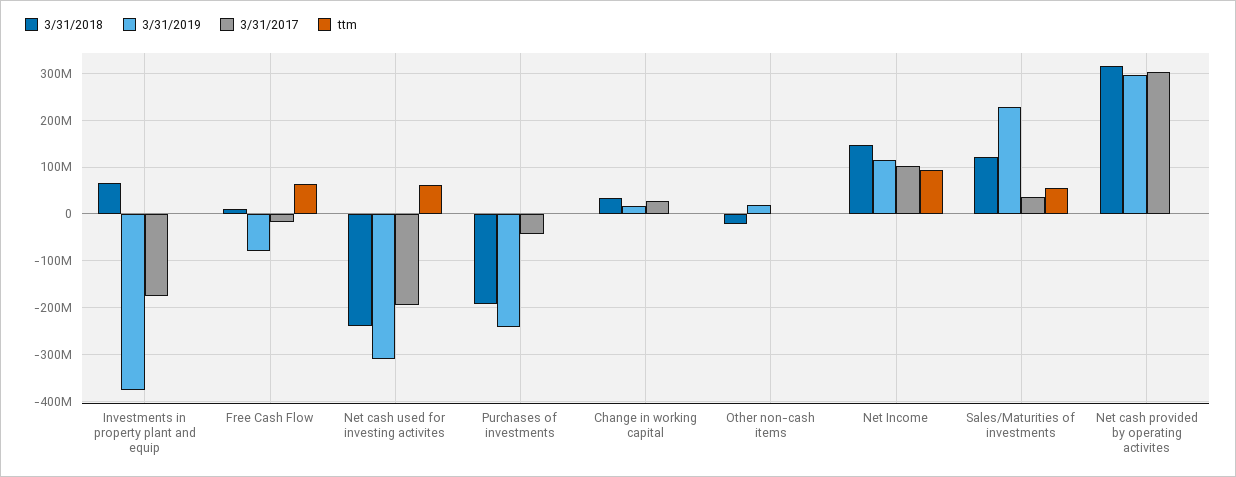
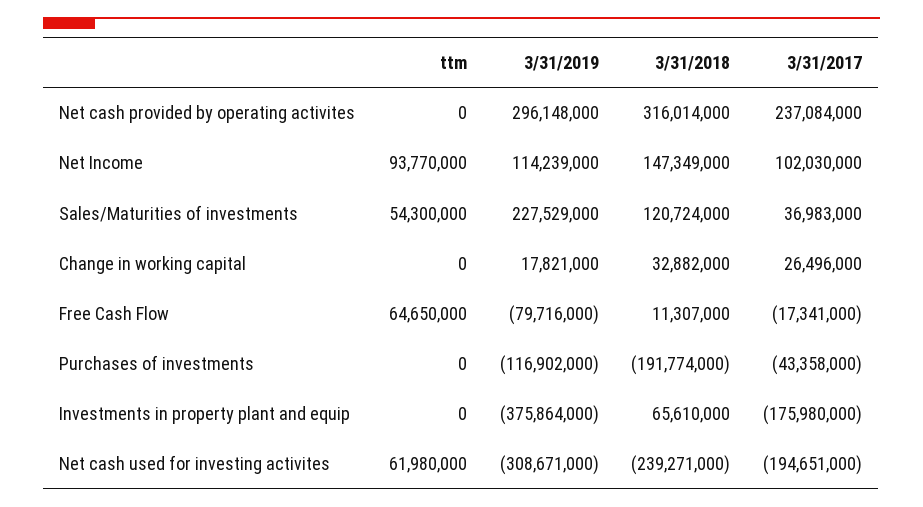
  {
    "3/31/2018": {
      "Investments in property plant and equip": 65610000,
      "Free Cash Flow": 11307000,
      "Net cash used for investing activites": -239271000,
      "Purchases of investments": -191774000,
      "Change in working capital": 32882000,
-     "Other non-cash items": -20000000,
      "Net Income": 147349000,
      "Sales/Maturities of investments": 120724000,
      "Net cash provided by operating activites": 316014000
    },
    "3/31/2019": {
      "Investments in property plant and equip": -375864000,
      "Free Cash Flow": -79716000,
      "Net cash used for investing activites": -308671000,
-     "Purchases of investments": -240000000,
+     "Purchases of investments": -116902000,
      "Change in working capital": 17821000,
-     "Other non-cash items": 20000000,
      "Net Income": 114239000,
      "Sales/Maturities of investments": 227529000,
      "Net cash provided by operating activites": 296148000
    },
    "3/31/2017": {
      "Investments in property plant and equip": -175980000,
      "Free Cash Flow": -17341000,
      "Net cash used for investing activites": -194651000,
      "Purchases of investments": -43358000,
      "Change in working capital": 26496000,
-     "Other non-cash items": 0,
      "Net Income": 102030000,
      "Sales/Maturities of investments": 36983000,
-     "Net cash provided by operating activites": 300000000
+     "Net cash provided by operating activites": 237084000
    },
    "ttm": {
      "Investments in property plant and equip": 0,
      "Free Cash Flow": 64650000,
      "Net cash used for investing activites": 61980000,
      "Purchases of investments": 0,
      "Change in working capital": 0,
-     "Other non-cash items": 0,
      "Net Income": 93770000,
      "Sales/Maturities of investments": 54300000,
      "Net cash provided by operating activites": 0
    }
  }

